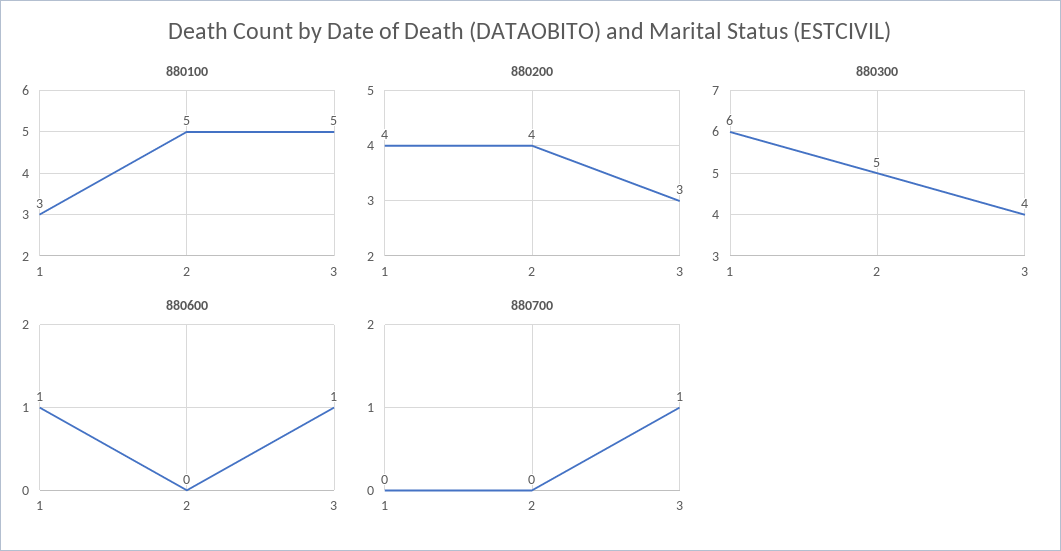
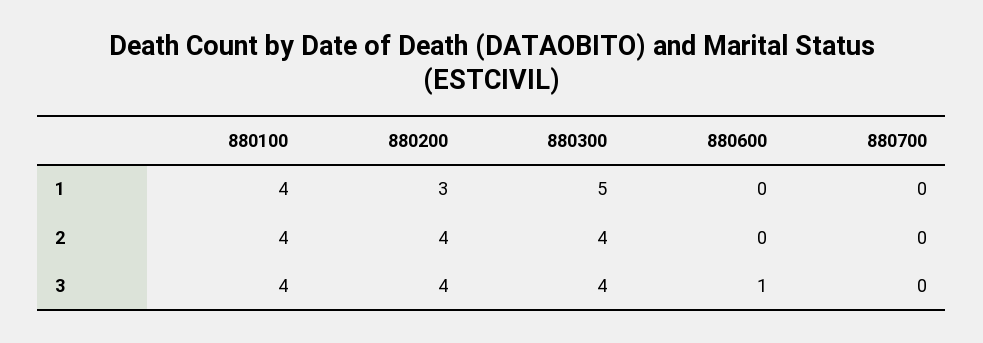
  {
    "880100": {
-     "1": 3,
+     "1": 4,
-     "2": 5,
+     "2": 4,
-     "3": 5
+     "3": 4
    },
    "880200": {
-     "1": 4,
+     "1": 3,
      "2": 4,
-     "3": 3
+     "3": 4
    },
    "880300": {
-     "1": 6,
+     "1": 5,
-     "2": 5,
+     "2": 4,
      "3": 4
    },
    "880600": {
-     "1": 1,
+     "1": 0,
      "2": 0,
      "3": 1
    },
    "880700": {
      "1": 0,
      "2": 0,
-     "3": 1
+     "3": 0
    }
  }

